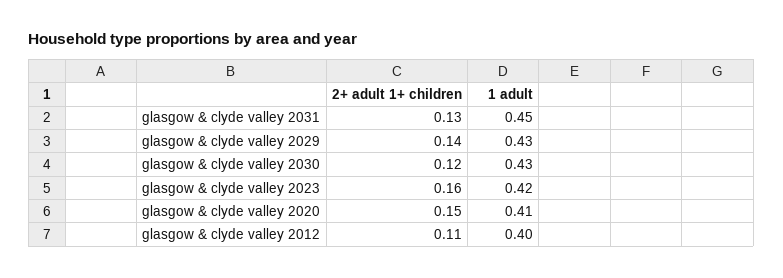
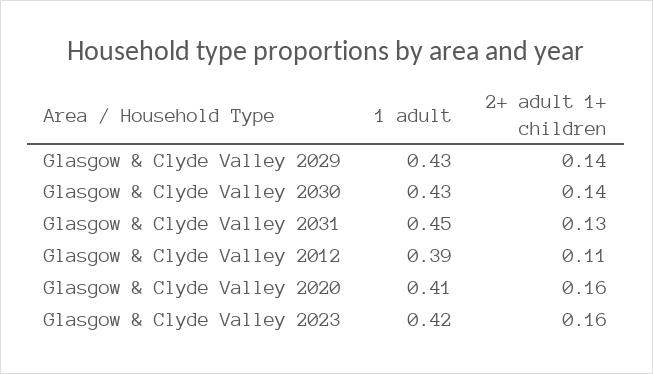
  {
    "2+ adult 1+ children": {
      "glasgow & clyde valley 2031": 0.13,
      "glasgow & clyde valley 2029": 0.14,
-     "glasgow & clyde valley 2030": 0.12,
+     "glasgow & clyde valley 2030": 0.14,
      "glasgow & clyde valley 2023": 0.16,
-     "glasgow & clyde valley 2020": 0.15,
+     "glasgow & clyde valley 2020": 0.16,
      "glasgow & clyde valley 2012": 0.11
    },
    "1 adult": {
      "glasgow & clyde valley 2031": 0.45,
      "glasgow & clyde valley 2029": 0.43,
      "glasgow & clyde valley 2030": 0.43,
      "glasgow & clyde valley 2023": 0.42,
      "glasgow & clyde valley 2020": 0.41,
-     "glasgow & clyde valley 2012": 0.4
+     "glasgow & clyde valley 2012": 0.39
    }
  }

